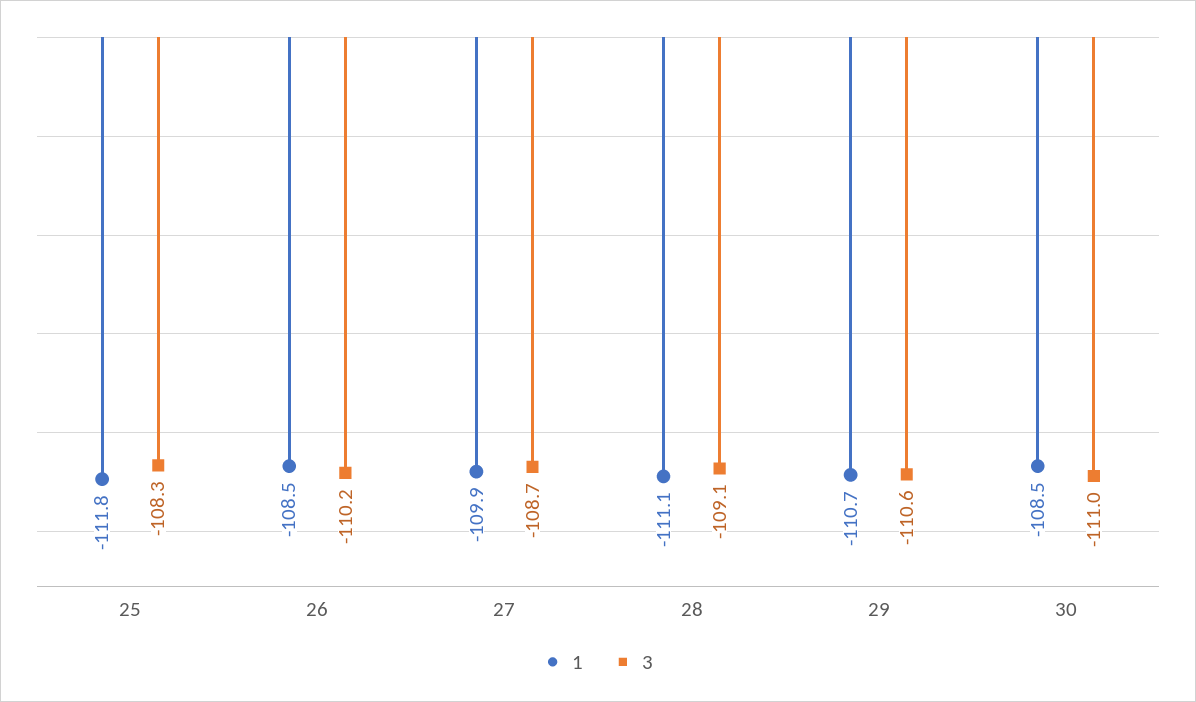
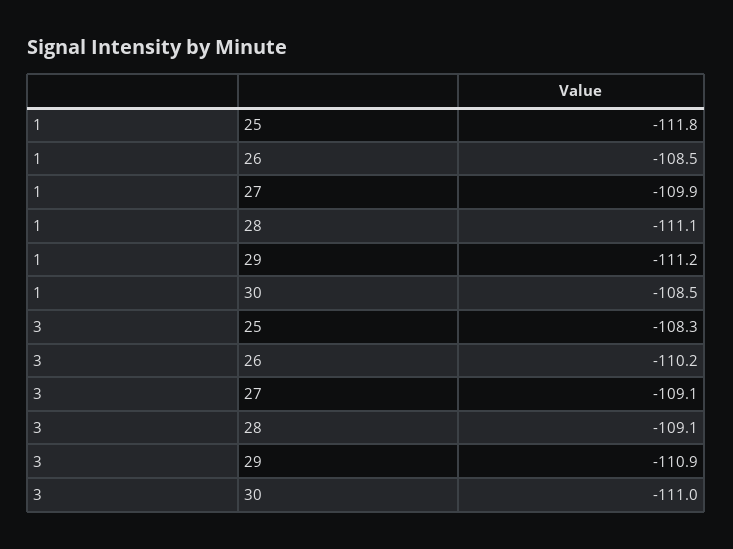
  {
    "1": {
      "25": -111.8,
      "26": -108.5,
      "27": -109.9,
      "28": -111.1,
-     "29": -110.7,
+     "29": -111.2,
      "30": -108.5
    },
    "3": {
      "25": -108.3,
      "26": -110.2,
-     "27": -108.7,
+     "27": -109.1,
      "28": -109.1,
-     "29": -110.6,
+     "29": -110.9,
      "30": -111
    }
  }

